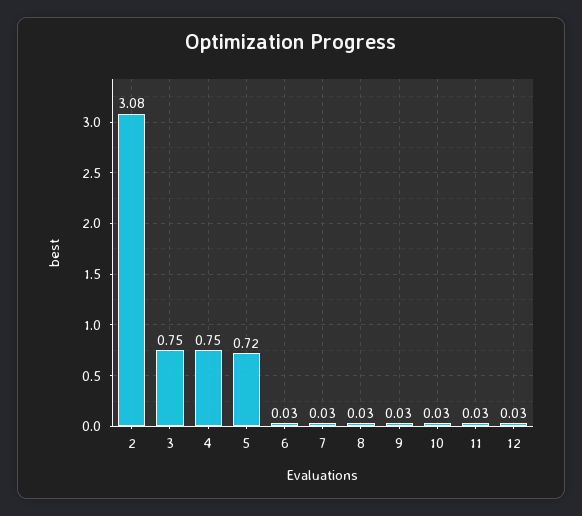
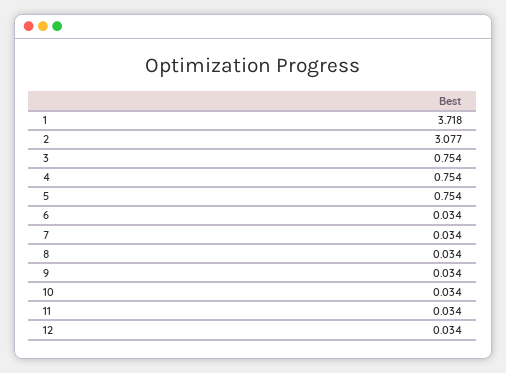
  {
    "2": 3.077,
    "3": 0.754,
    "4": 0.754,
-   "5": 0.72,
+   "5": 0.754,
    "6": 0.034,
    "7": 0.034,
    "8": 0.034,
    "9": 0.034,
    "10": 0.034,
    "11": 0.034,
-   "12": 0.034
+   "12": 0.034,
+   "1": 3.718
  }

